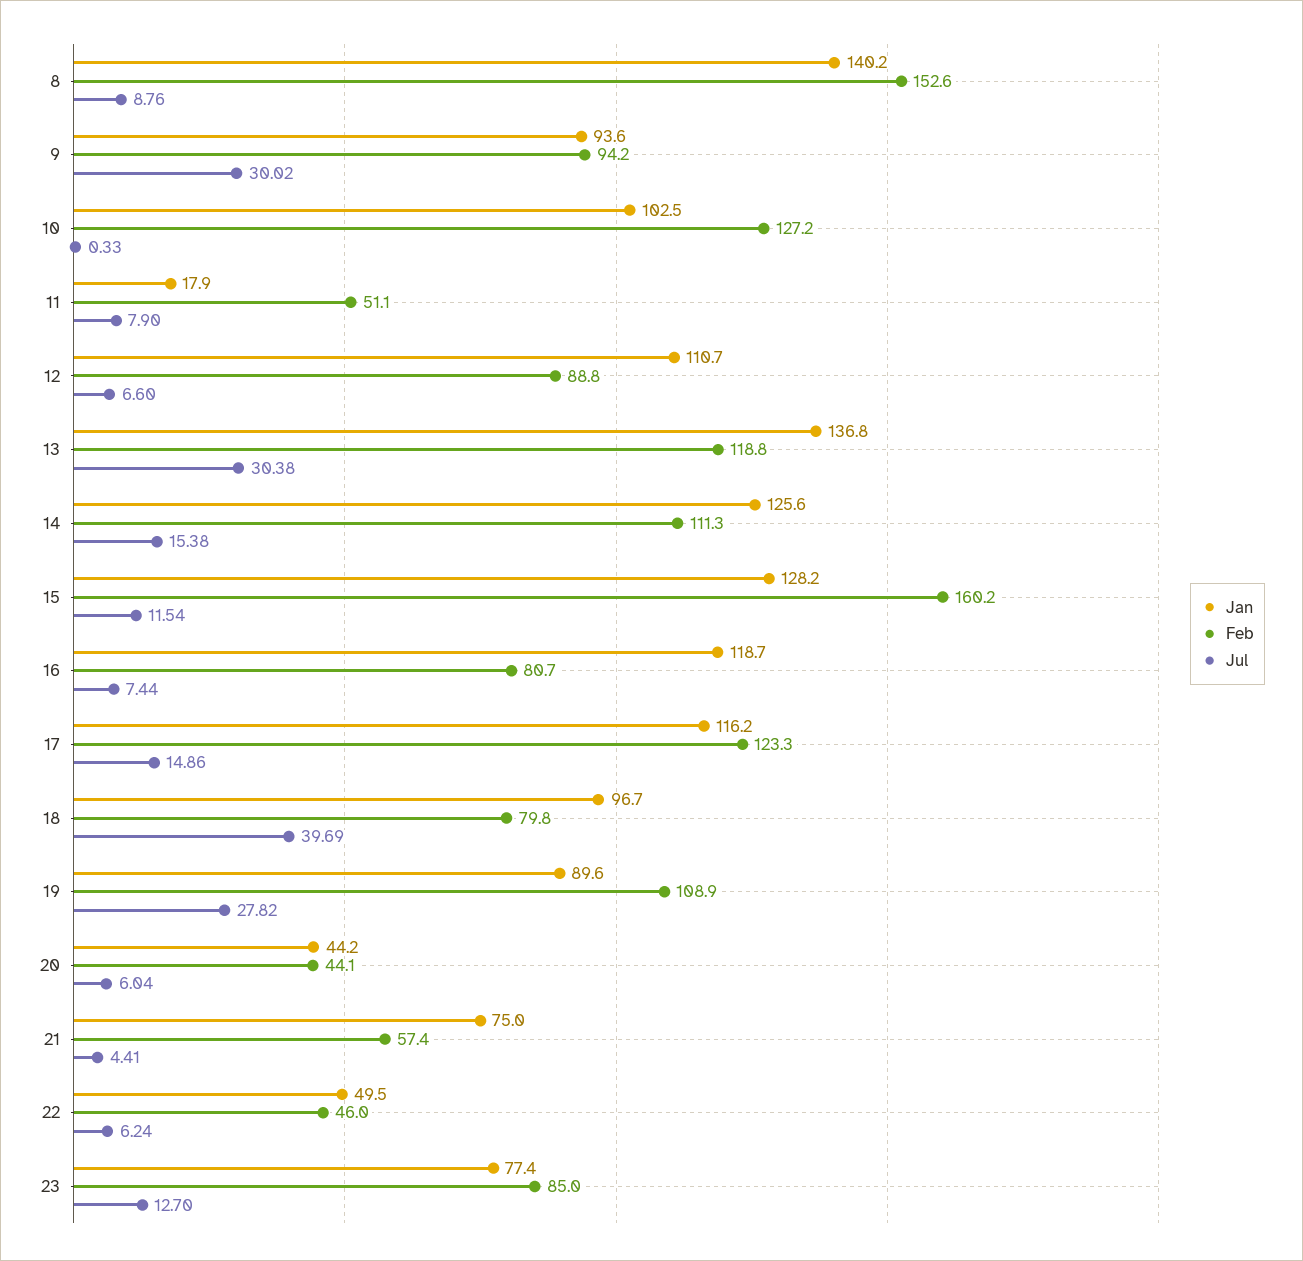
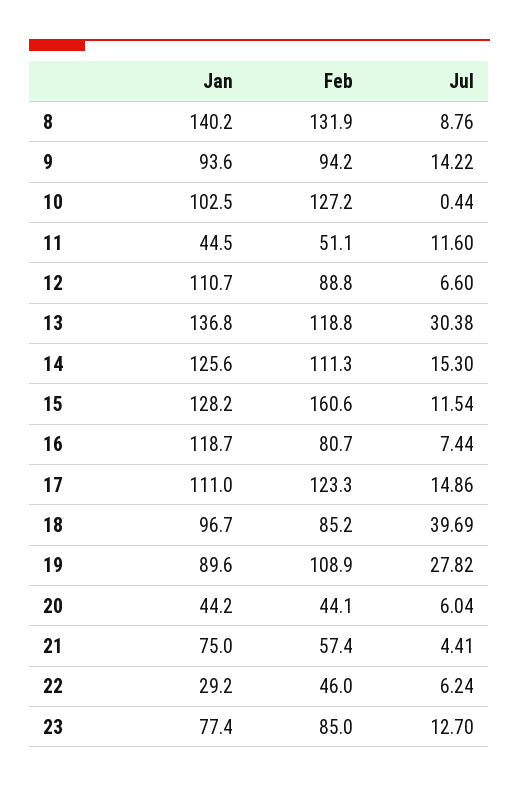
  {
    "Jan": {
      "8": 140.2,
      "9": 93.6,
      "10": 102.5,
-     "11": 17.9,
+     "11": 44.5,
      "12": 110.7,
      "13": 136.8,
      "14": 125.6,
      "15": 128.2,
      "16": 118.7,
-     "17": 116.2,
+     "17": 111,
      "18": 96.7,
      "19": 89.6,
      "20": 44.2,
      "21": 75,
-     "22": 49.5,
+     "22": 29.2,
      "23": 77.4
    },
    "Feb": {
-     "8": 152.6,
+     "8": 131.9,
      "9": 94.2,
      "10": 127.2,
      "11": 51.1,
      "12": 88.8,
      "13": 118.8,
      "14": 111.3,
-     "15": 160.2,
+     "15": 160.6,
      "16": 80.7,
      "17": 123.3,
-     "18": 79.8,
+     "18": 85.2,
      "19": 108.9,
      "20": 44.1,
      "21": 57.4,
      "22": 46,
      "23": 85
    },
    "Jul": {
      "8": 8.76,
-     "9": 30.02,
+     "9": 14.22,
-     "10": 0.33,
+     "10": 0.44,
-     "11": 7.9,
+     "11": 11.6,
      "12": 6.6,
      "13": 30.38,
-     "14": 15.38,
+     "14": 15.3,
      "15": 11.54,
      "16": 7.44,
      "17": 14.86,
      "18": 39.69,
      "19": 27.82,
      "20": 6.04,
      "21": 4.41,
      "22": 6.24,
      "23": 12.7
    }
  }

